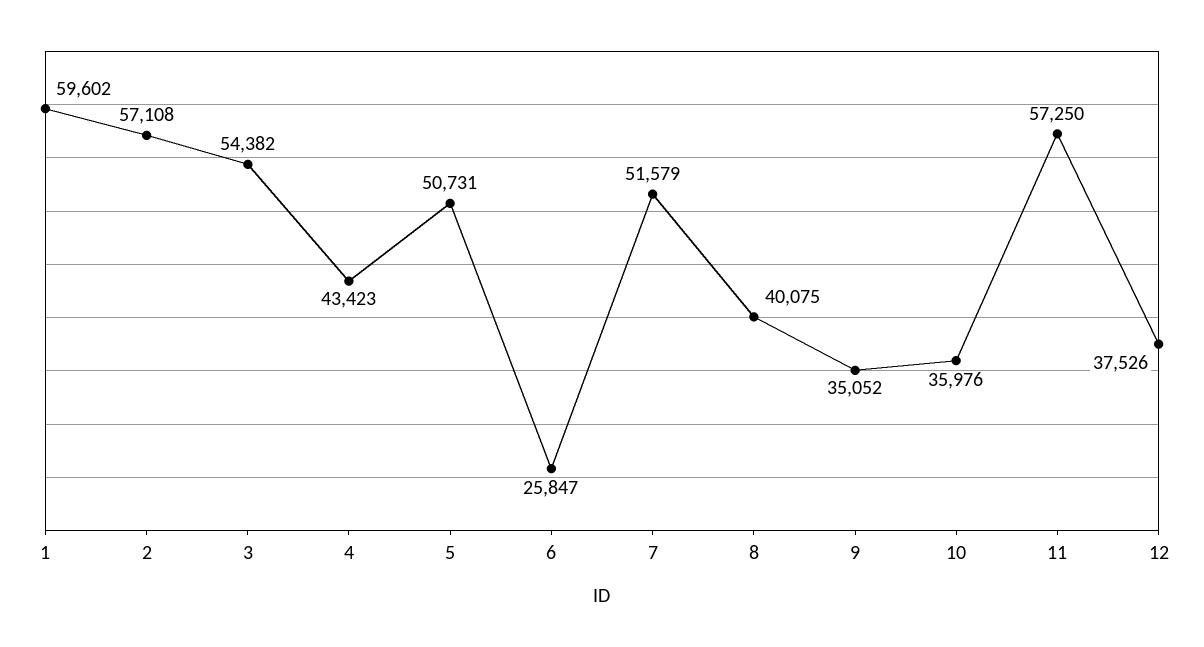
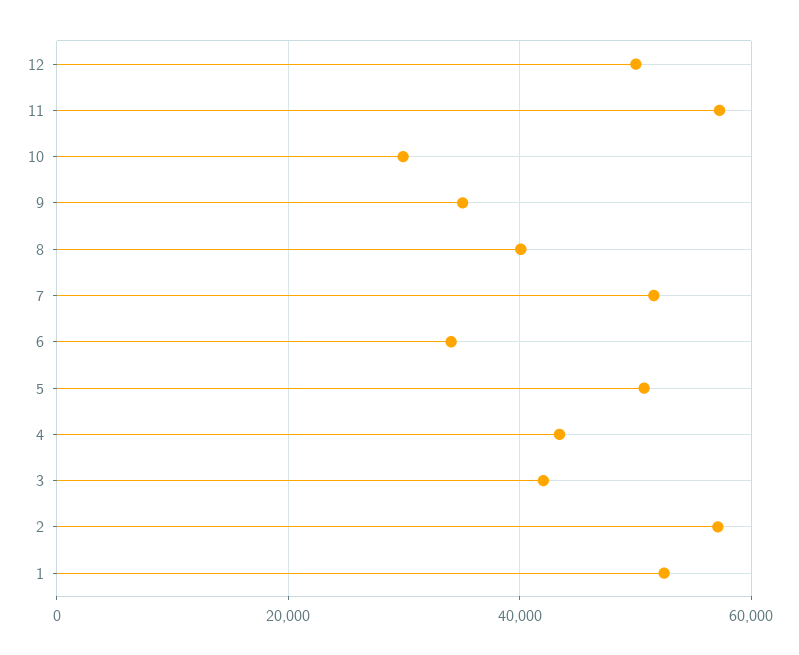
  {
-   "1": 59602,
+   "1": 52000,
    "2": 57108,
-   "3": 54382,
+   "3": 42000,
    "4": 43423,
    "5": 50731,
-   "6": 25847,
+   "6": 34000,
    "7": 51579,
    "8": 40075,
    "9": 35052,
-   "10": 35976,
+   "10": 30000,
    "11": 57250,
-   "12": 37526
+   "12": 50000
  }

